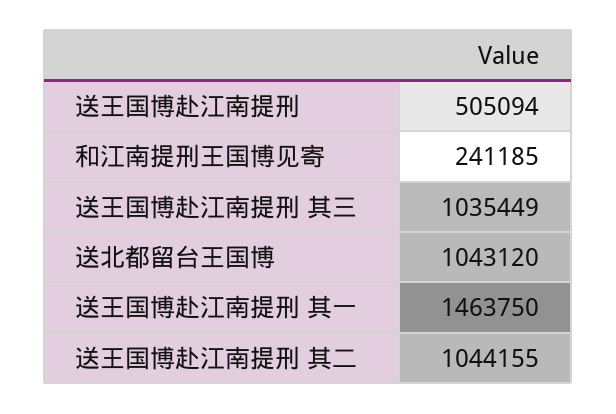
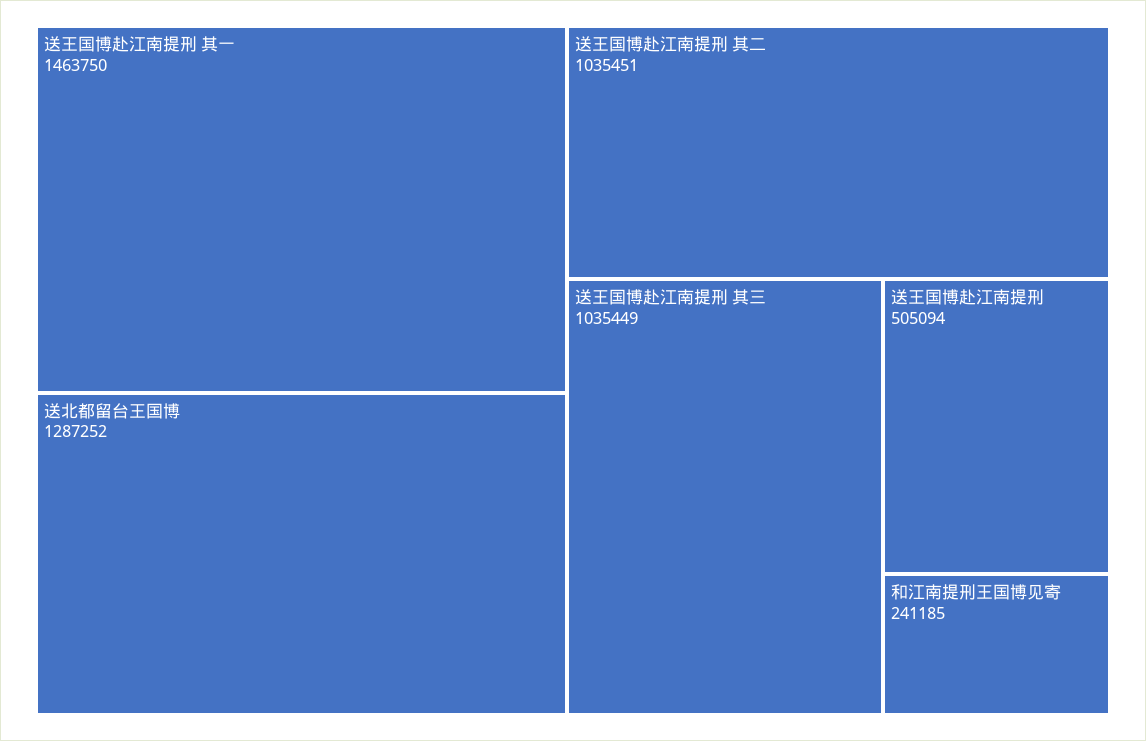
  {
    "送王国博赴江南提刑": 505094,
    "和江南提刑王国博见寄": 241185,
    "送王国博赴江南提刑 其三": 1035449,
-   "送北都留台王国博": 1043120,
+   "送北都留台王国博": 1287252,
    "送王国博赴江南提刑 其一": 1463750,
-   "送王国博赴江南提刑 其二": 1044155
+   "送王国博赴江南提刑 其二": 1035451
  }

